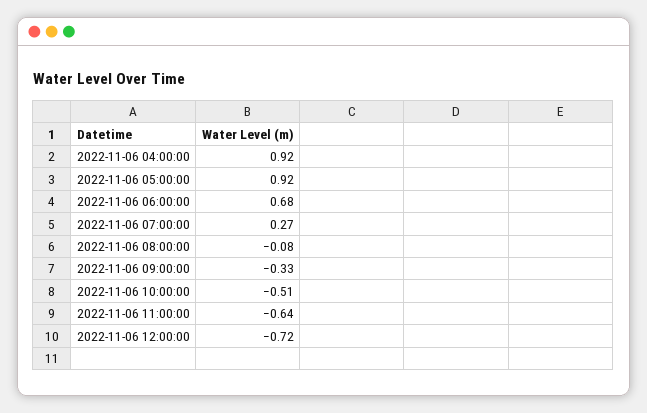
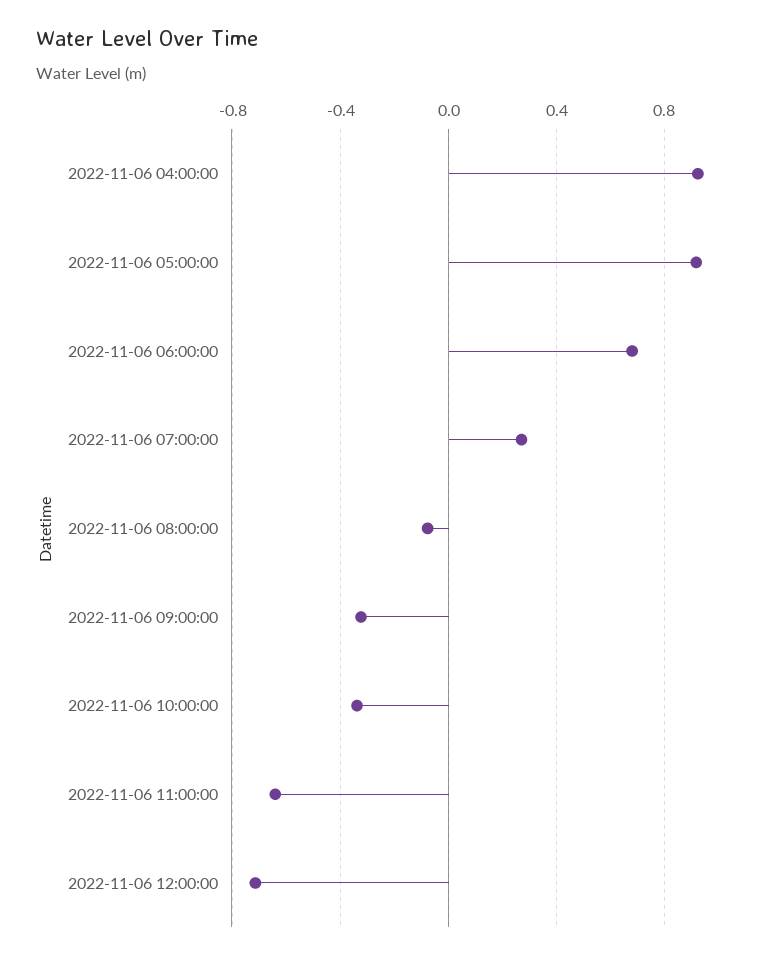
  {
    "2022-11-06 04:00:00": 0.92,
    "2022-11-06 05:00:00": 0.92,
    "2022-11-06 06:00:00": 0.68,
    "2022-11-06 07:00:00": 0.27,
    "2022-11-06 08:00:00": -0.08,
    "2022-11-06 09:00:00": -0.33,
-   "2022-11-06 10:00:00": -0.51,
+   "2022-11-06 10:00:00": -0.35,
    "2022-11-06 11:00:00": -0.64,
    "2022-11-06 12:00:00": -0.72
  }

